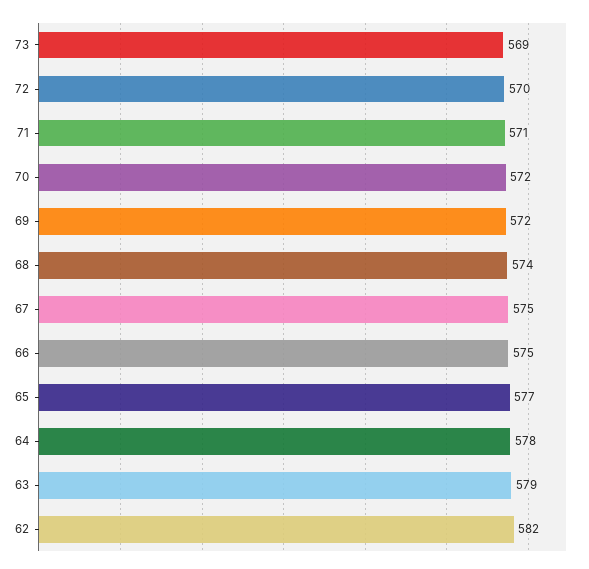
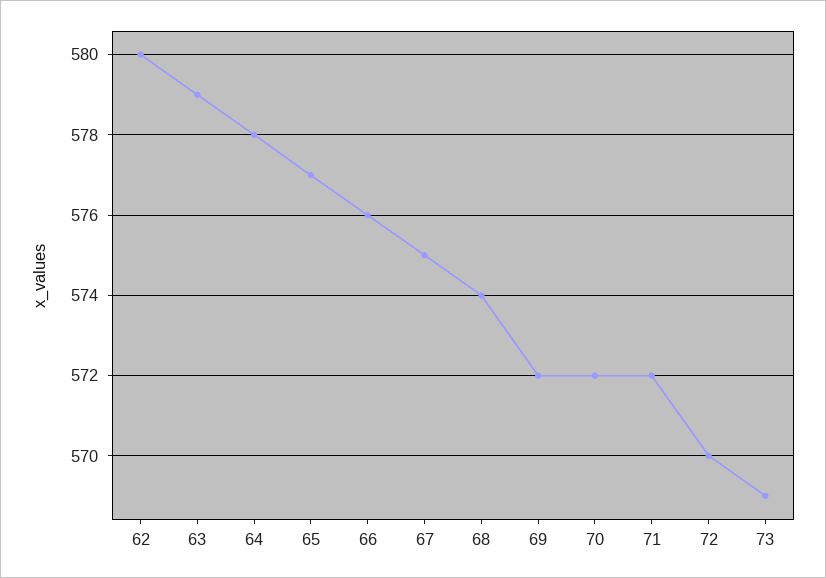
  {
    "73": 569,
    "72": 570,
-   "71": 571,
+   "71": 572,
    "70": 572,
    "69": 572,
    "68": 574,
    "67": 575,
-   "66": 575,
+   "66": 576,
    "65": 577,
    "64": 578,
    "63": 579,
-   "62": 582
+   "62": 580
  }

